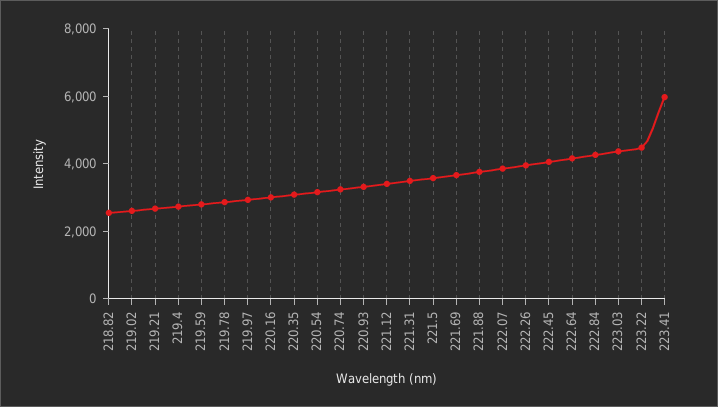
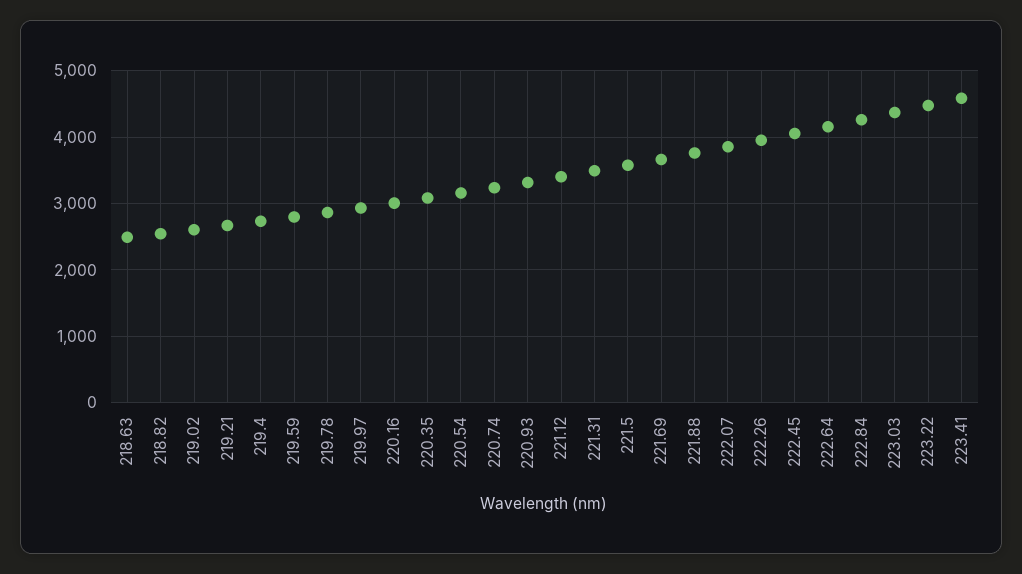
  {
    "218.82": 2500,
    "219.02": 2600,
    "219.21": 2700,
    "219.4": 2700,
    "219.59": 2800,
    "219.78": 2900,
    "219.97": 2900,
    "220.16": 3000,
    "220.35": 3100,
    "220.54": 3200,
    "220.74": 3200,
    "220.93": 3300,
    "221.12": 3400,
    "221.31": 3500,
    "221.5": 3600,
    "221.69": 3700,
    "221.88": 3800,
    "222.07": 3900,
    "222.26": 4000,
    "222.45": 4100,
    "222.64": 4200,
    "222.84": 4300,
    "223.03": 4400,
    "223.22": 4500,
-   "223.41": 6000
+   "223.41": 4600,
+   "218.63": 2500
  }

